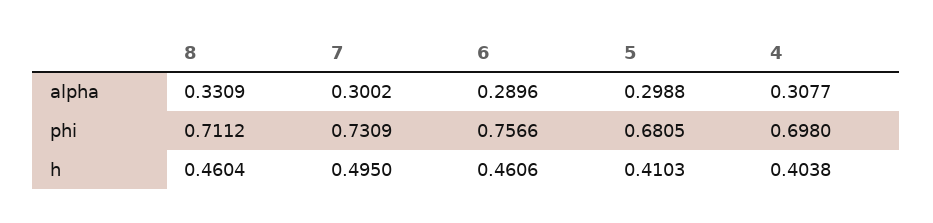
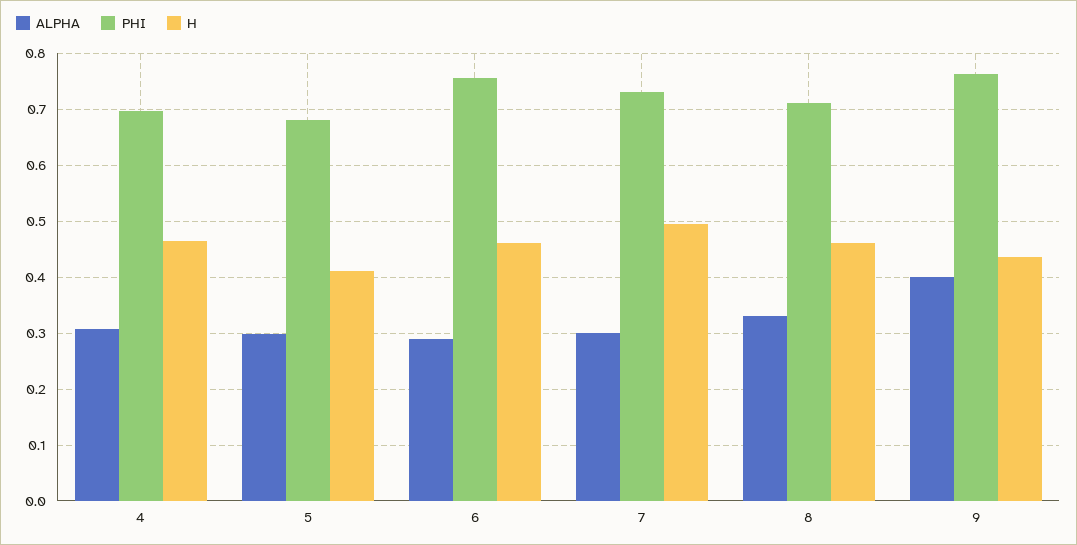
  {
    "alpha": {
      "8": 0.3309,
      "7": 0.3002,
      "6": 0.2896,
      "5": 0.2988,
-     "4": 0.3077
+     "4": 0.3077,
+     "9": 0.4
    },
    "phi": {
      "8": 0.7112,
      "7": 0.7309,
      "6": 0.7566,
      "5": 0.6805,
-     "4": 0.698
+     "4": 0.698,
+     "9": 0.76
    },
    "h": {
      "8": 0.4604,
      "7": 0.495,
      "6": 0.4606,
      "5": 0.4103,
-     "4": 0.4038
+     "4": 0.46,
+     "9": 0.44
    }
  }

